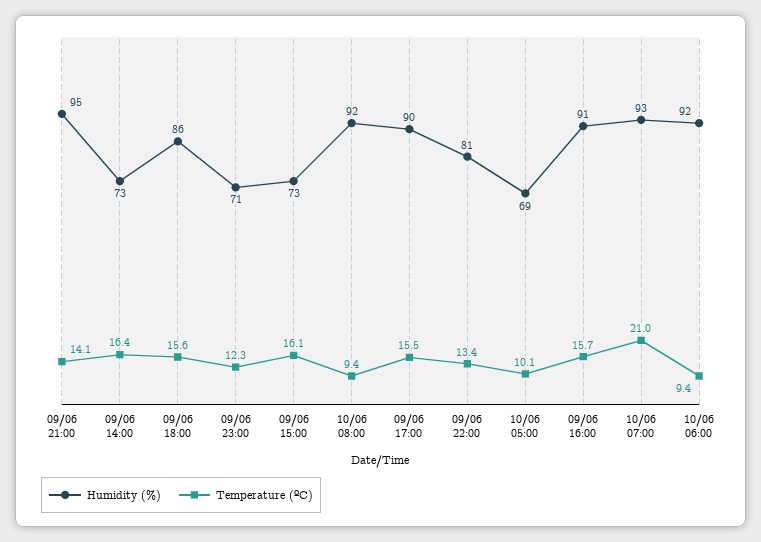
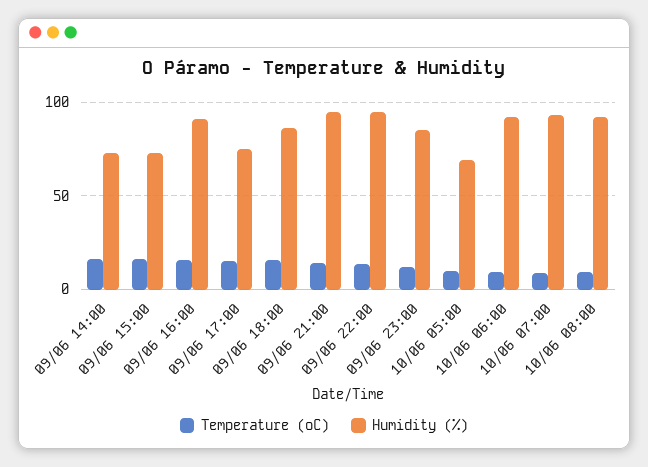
  {
    "Humidity (%)": {
      "09/06 21:00": 95,
      "09/06 14:00": 73,
      "09/06 18:00": 86,
-     "09/06 23:00": 71,
+     "09/06 23:00": 85,
      "09/06 15:00": 73,
      "10/06 08:00": 92,
-     "09/06 17:00": 90,
+     "09/06 17:00": 75,
-     "09/06 22:00": 81,
+     "09/06 22:00": 95,
      "10/06 05:00": 69,
      "09/06 16:00": 91,
      "10/06 07:00": 93,
      "10/06 06:00": 92
    },
    "Temperature (ºC)": {
      "09/06 21:00": 14.1,
      "09/06 14:00": 16.4,
      "09/06 18:00": 15.6,
      "09/06 23:00": 12.3,
      "09/06 15:00": 16.1,
      "10/06 08:00": 9.4,
      "09/06 17:00": 15.5,
      "09/06 22:00": 13.4,
      "10/06 05:00": 10.1,
      "09/06 16:00": 15.7,
-     "10/06 07:00": 21,
+     "10/06 07:00": 10,
      "10/06 06:00": 9.4
    }
  }

